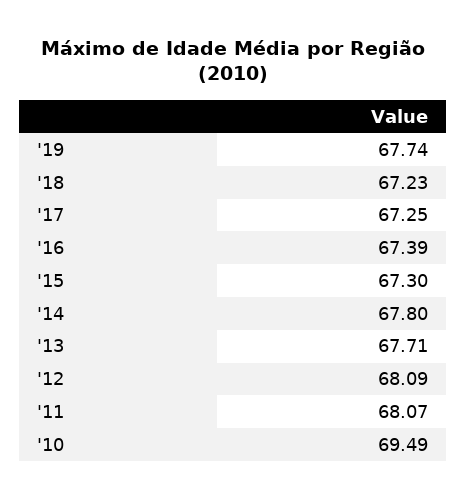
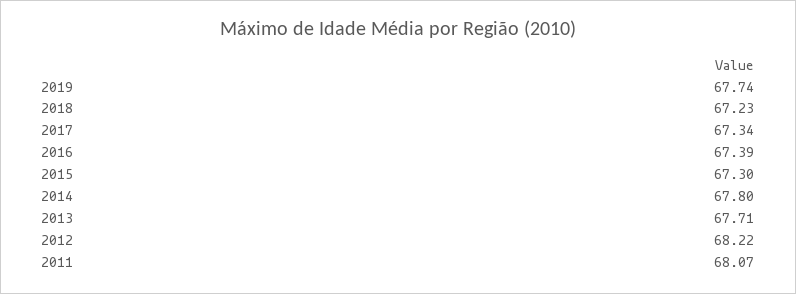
  {
    "'19": 67.74,
    "'18": 67.23,
-   "'17": 67.25,
+   "'17": 67.34,
    "'16": 67.39,
    "'15": 67.3,
    "'14": 67.8,
    "'13": 67.71,
-   "'12": 68.09,
+   "'12": 68.22,
-   "'11": 68.07,
+   "'11": 68.07
-   "'10": 69.49
  }

